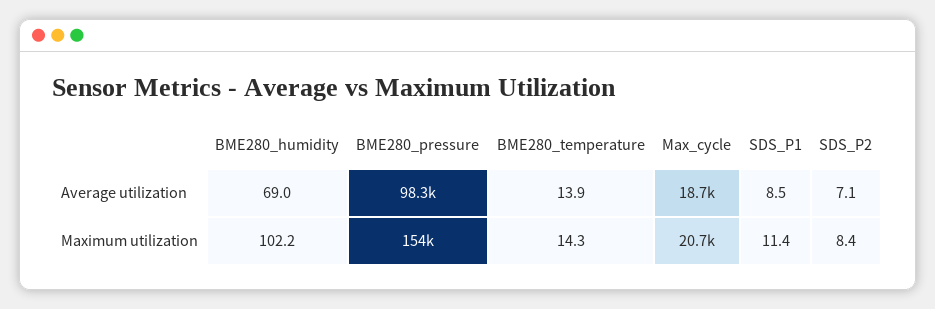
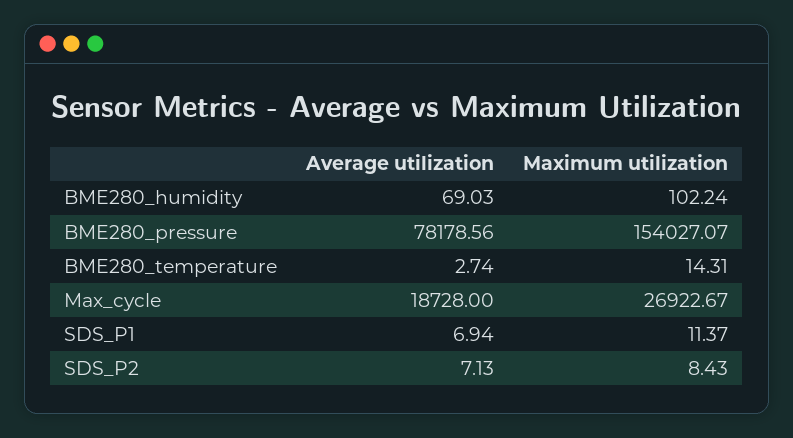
  {
    "BME280_humidity": {
      "Average utilization": 69.03,
      "Maximum utilization": 102.24
    },
    "BME280_pressure": {
-     "Average utilization": 98300,
+     "Average utilization": 78178.56,
      "Maximum utilization": 154027.07
    },
    "BME280_temperature": {
-     "Average utilization": 13.9,
+     "Average utilization": 2.74,
      "Maximum utilization": 14.31
    },
    "Max_cycle": {
      "Average utilization": 18728,
-     "Maximum utilization": 20700
+     "Maximum utilization": 26922.67
    },
    "SDS_P1": {
-     "Average utilization": 8.5,
+     "Average utilization": 6.94,
      "Maximum utilization": 11.37
    },
    "SDS_P2": {
      "Average utilization": 7.13,
      "Maximum utilization": 8.43
    }
  }

